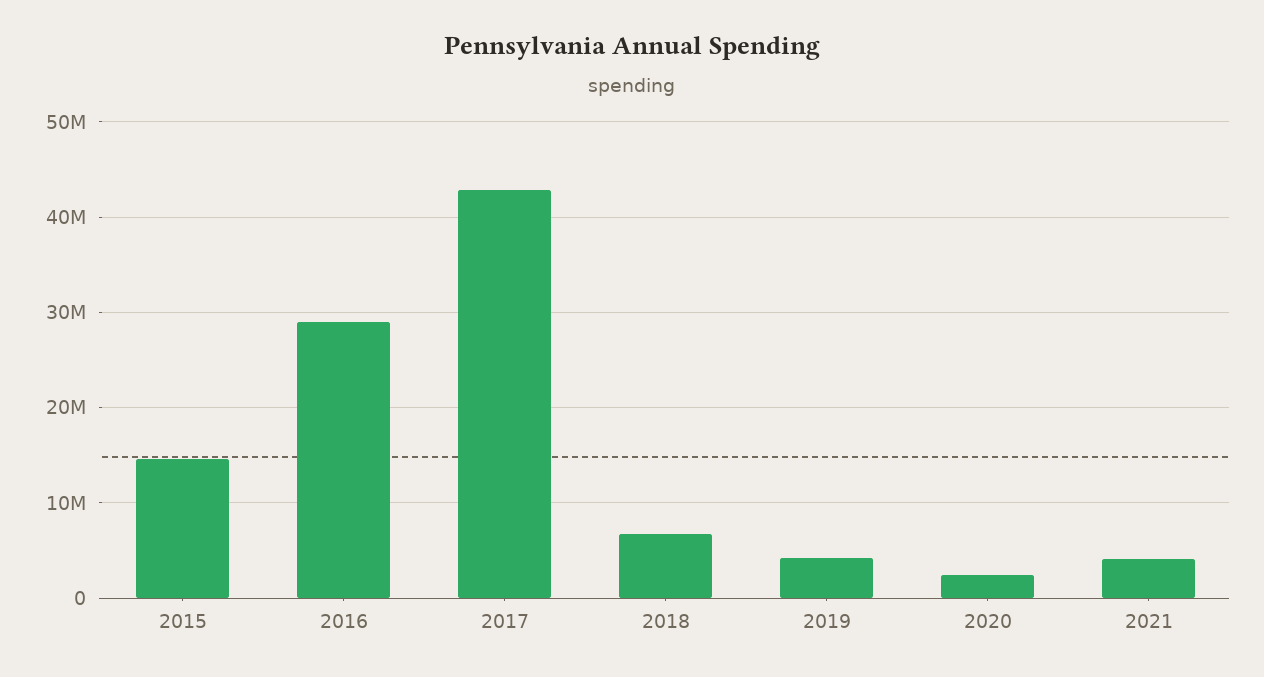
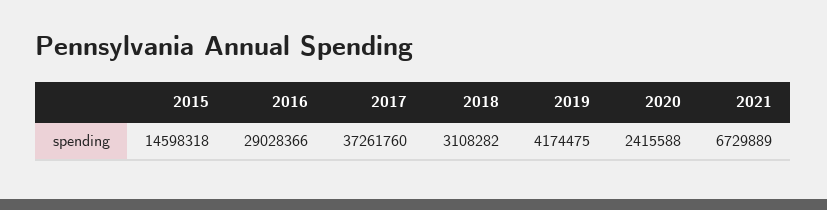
  {
    "2015": 14598318,
    "2016": 29028366,
-   "2017": 43000000,
+   "2017": 37261760,
-   "2018": 7000000,
+   "2018": 3108282,
    "2019": 4174475,
    "2020": 2415588,
-   "2021": 4000000
+   "2021": 6729889
  }

